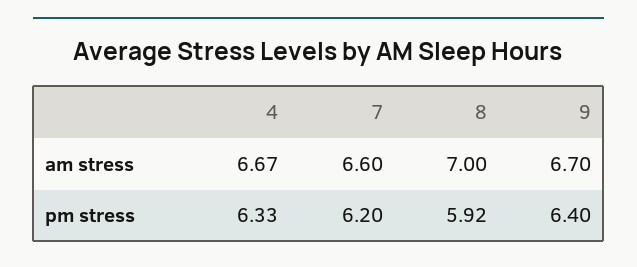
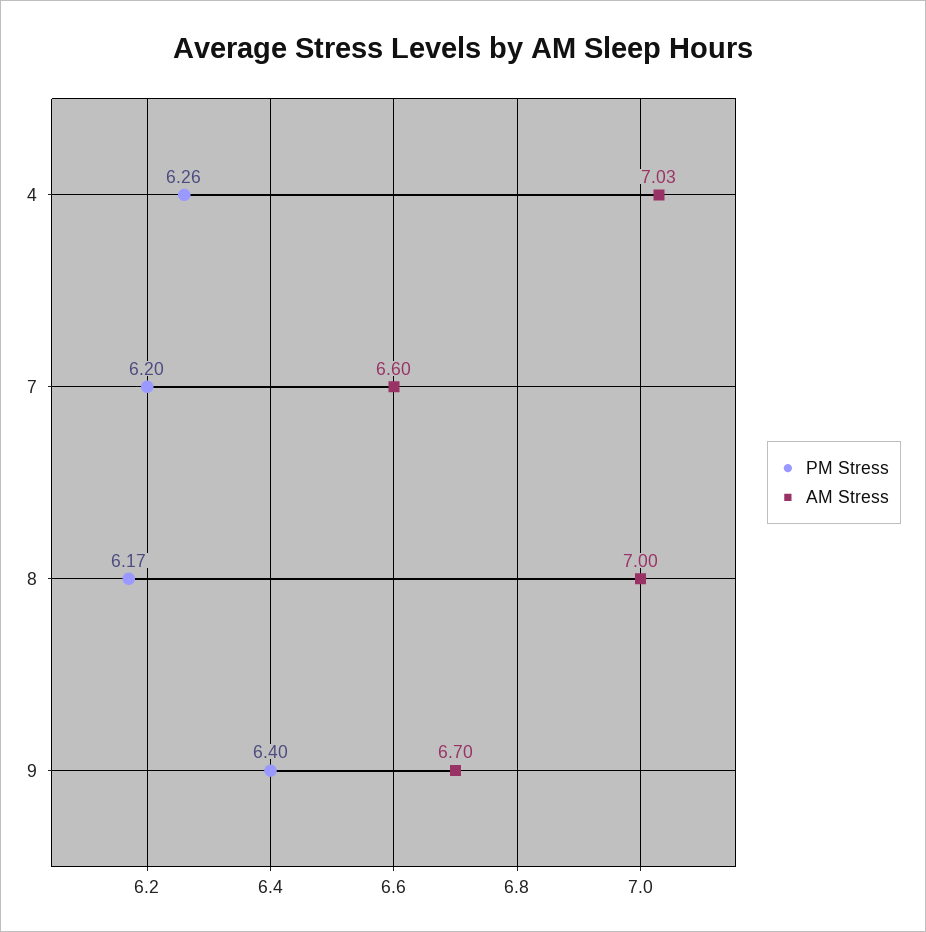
  {
    "am stress": {
-     "4": 6.67,
+     "4": 7.03,
      "7": 6.6,
      "8": 7,
      "9": 6.7
    },
    "pm stress": {
-     "4": 6.33,
+     "4": 6.26,
      "7": 6.2,
-     "8": 5.92,
+     "8": 6.17,
      "9": 6.4
    }
  }

